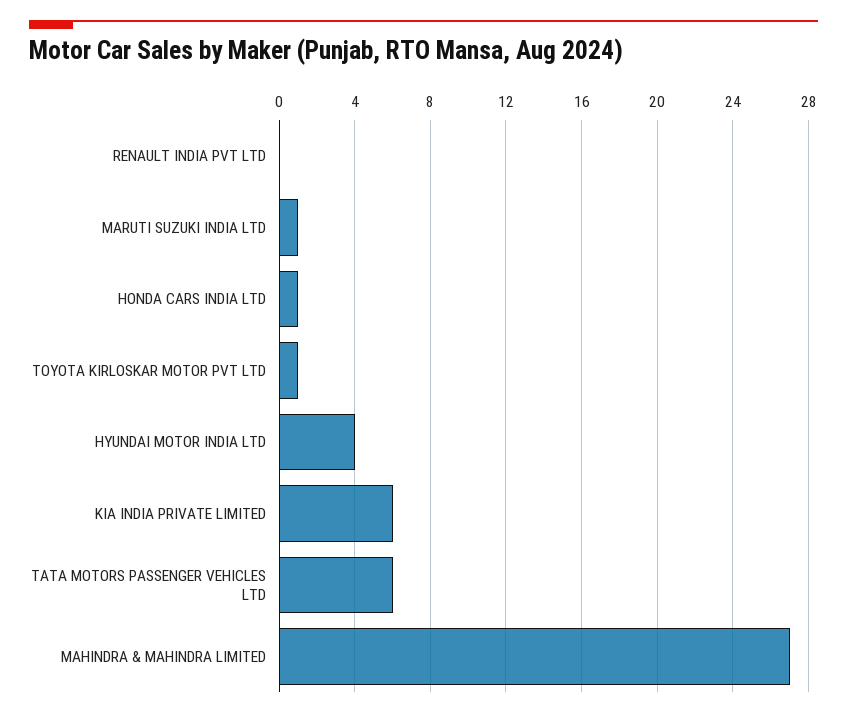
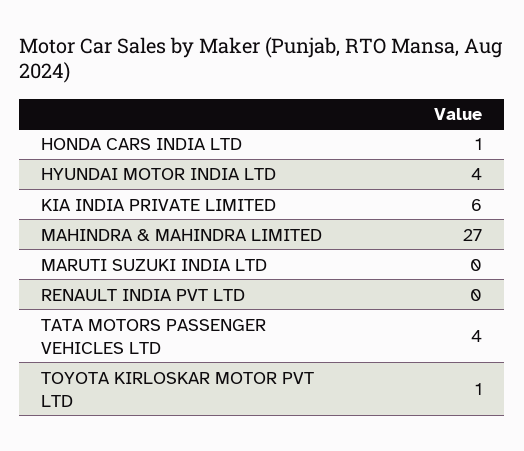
  {
    "RENAULT INDIA PVT LTD": 0,
-   "MARUTI SUZUKI INDIA LTD": 1,
+   "MARUTI SUZUKI INDIA LTD": 0,
    "HONDA CARS INDIA LTD": 1,
    "TOYOTA KIRLOSKAR MOTOR PVT LTD": 1,
    "HYUNDAI MOTOR INDIA LTD": 4,
    "KIA INDIA PRIVATE LIMITED": 6,
-   "TATA MOTORS PASSENGER VEHICLES LTD": 6,
+   "TATA MOTORS PASSENGER VEHICLES LTD": 4,
    "MAHINDRA & MAHINDRA LIMITED": 27
  }

